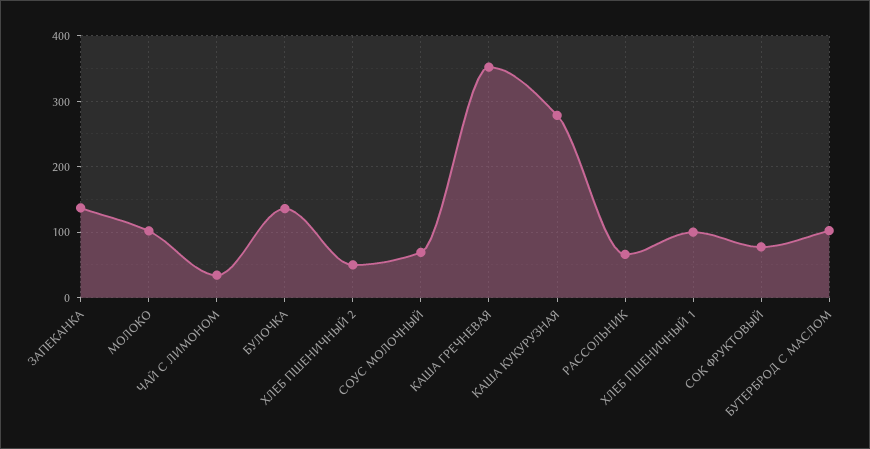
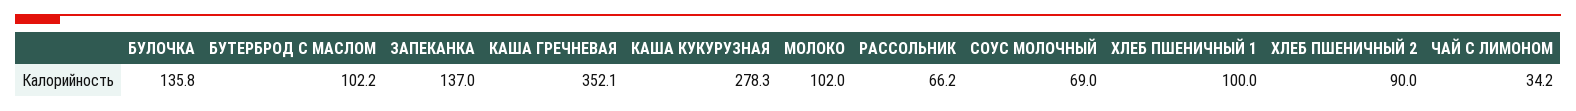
  {
    "ЗАПЕКАНКА": 137,
    "МОЛОКО": 102,
    "ЧАЙ С ЛИМОНОМ": 34.2,
    "БУЛОЧКА": 135.8,
-   "ХЛЕБ ПШЕНИЧНЫЙ 2": 50,
+   "ХЛЕБ ПШЕНИЧНЫЙ 2": 90,
    "СОУС МОЛОЧНЫЙ": 69,
    "КАША ГРЕЧНЕВАЯ": 352.1,
    "КАША КУКУРУЗНАЯ": 278.3,
    "РАССОЛЬНИК": 66.2,
    "ХЛЕБ ПШЕНИЧНЫЙ 1": 100,
-   "СОК ФРУКТОВЫЙ": 80,
    "БУТЕРБРОД С МАСЛОМ": 102.2
  }

